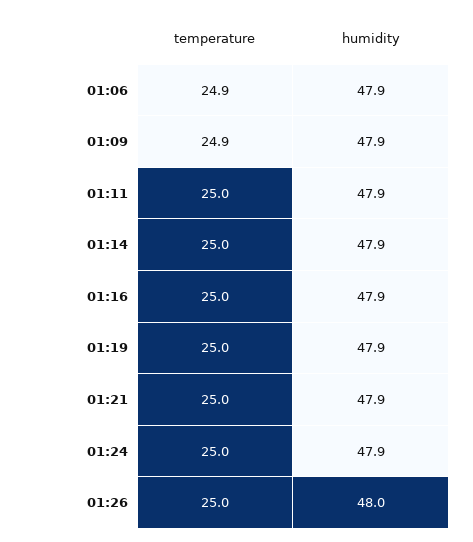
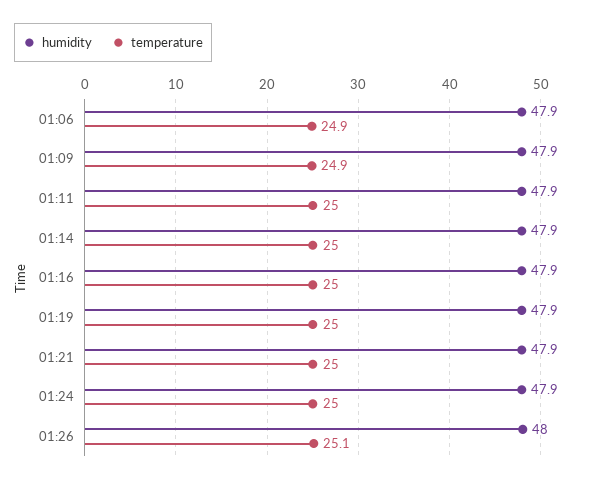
  {
    "temperature": {
      "01:06": 24.9,
      "01:09": 24.9,
      "01:11": 25,
      "01:14": 25,
      "01:16": 25,
      "01:19": 25,
      "01:21": 25,
      "01:24": 25,
-     "01:26": 25
+     "01:26": 25.1
    },
    "humidity": {
      "01:06": 47.9,
      "01:09": 47.9,
      "01:11": 47.9,
      "01:14": 47.9,
      "01:16": 47.9,
      "01:19": 47.9,
      "01:21": 47.9,
      "01:24": 47.9,
      "01:26": 48
    }
  }

